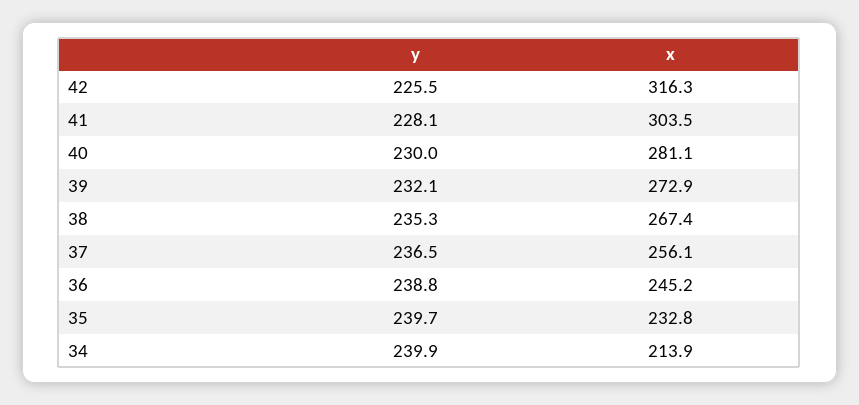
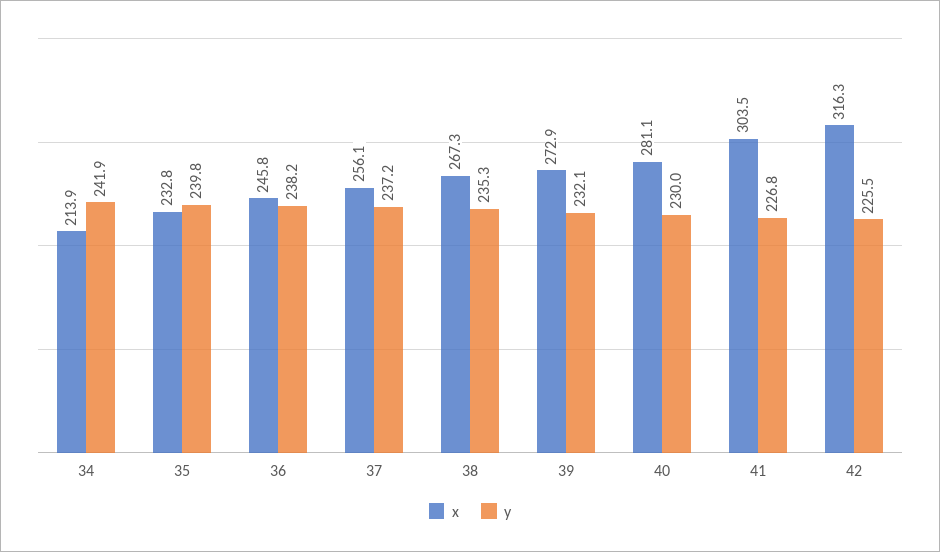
  {
    "y": {
      "42": 225.5,
-     "41": 228.1,
+     "41": 226.8,
      "40": 230,
      "39": 232.1,
      "38": 235.3,
-     "37": 236.5,
+     "37": 237.2,
-     "36": 238.8,
+     "36": 238.2,
-     "35": 239.7,
+     "35": 239.8,
-     "34": 239.9
+     "34": 241.9
    },
    "x": {
      "42": 316.3,
      "41": 303.5,
      "40": 281.1,
      "39": 272.9,
-     "38": 267.4,
+     "38": 267.3,
      "37": 256.1,
-     "36": 245.2,
+     "36": 245.8,
      "35": 232.8,
      "34": 213.9
    }
  }

